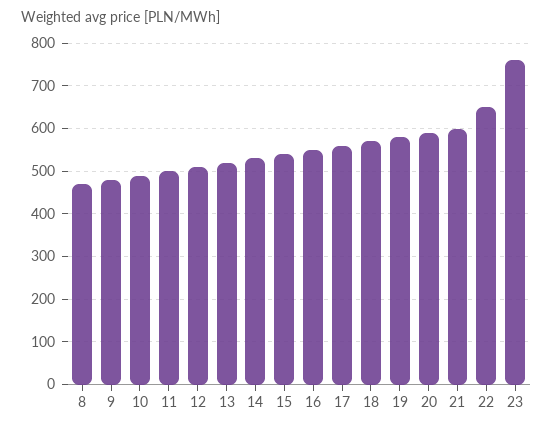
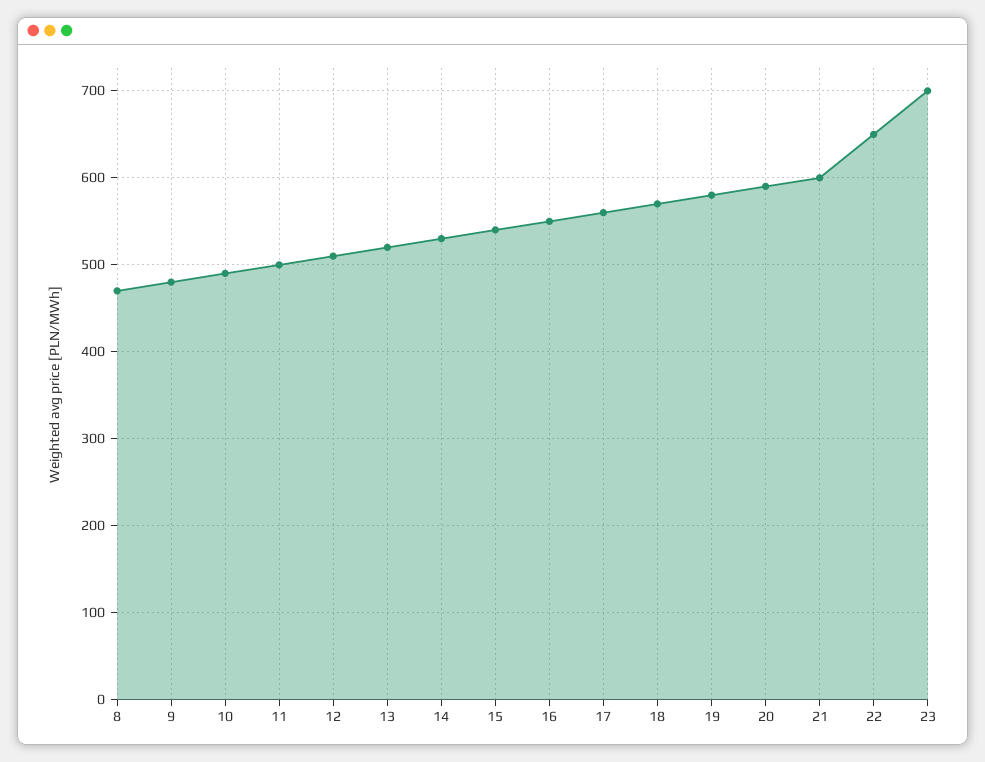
  {
    "8": 470,
    "9": 480,
    "10": 490,
    "11": 500,
    "12": 510,
    "13": 520,
    "14": 530,
    "15": 540,
    "16": 550,
    "17": 560,
    "18": 570,
    "19": 580,
    "20": 590,
    "21": 600,
    "22": 650,
-   "23": 760
+   "23": 700
  }

